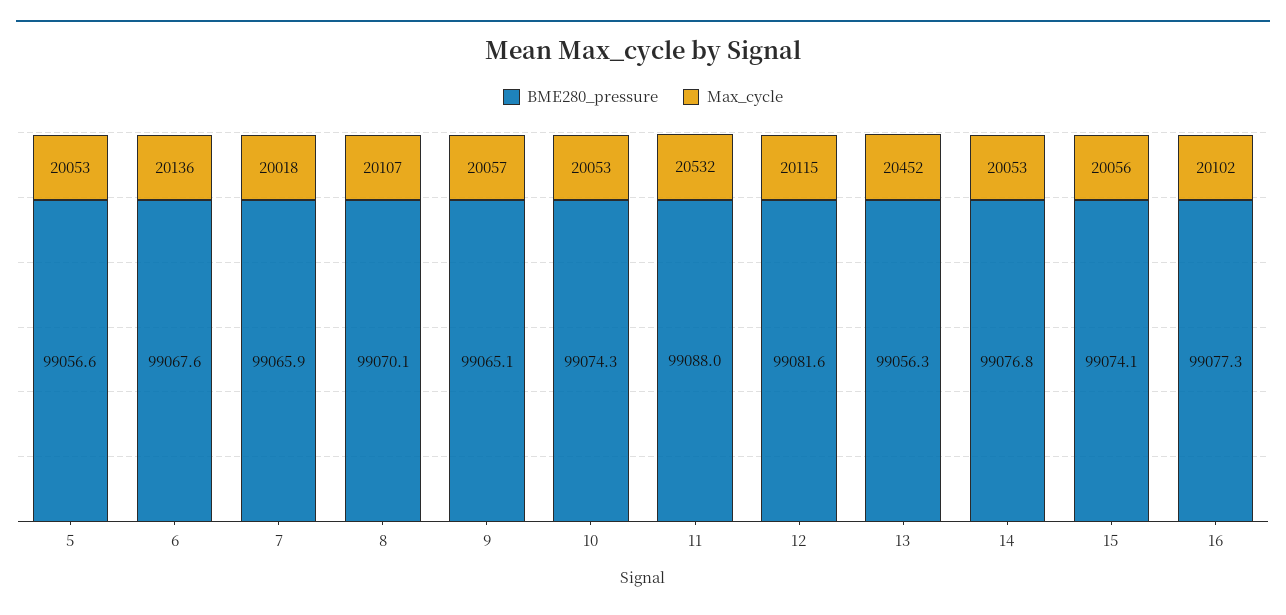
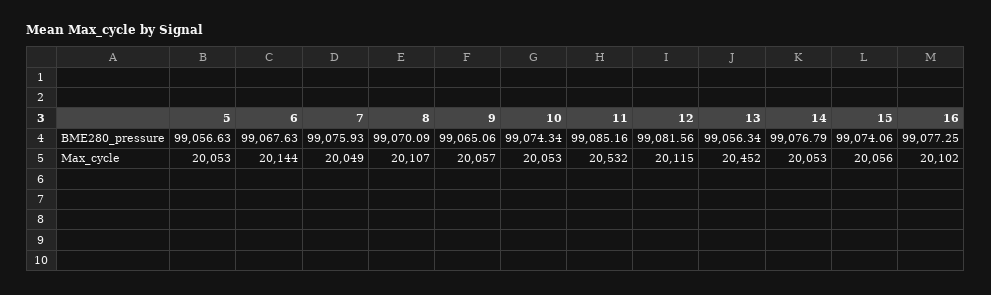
  {
    "BME280_pressure": {
      "5": 99056.63,
      "6": 99067.63,
-     "7": 99065.9,
+     "7": 99075.93,
      "8": 99070.09,
      "9": 99065.06,
      "10": 99074.34,
-     "11": 99088,
+     "11": 99085.16,
      "12": 99081.56,
      "13": 99056.34,
      "14": 99076.79,
      "15": 99074.06,
      "16": 99077.25
    },
    "Max_cycle": {
      "5": 20053,
-     "6": 20136,
+     "6": 20144,
-     "7": 20018,
+     "7": 20049,
      "8": 20107,
      "9": 20057,
      "10": 20053,
      "11": 20532,
      "12": 20115,
      "13": 20452,
      "14": 20053,
      "15": 20056,
      "16": 20102
    }
  }

